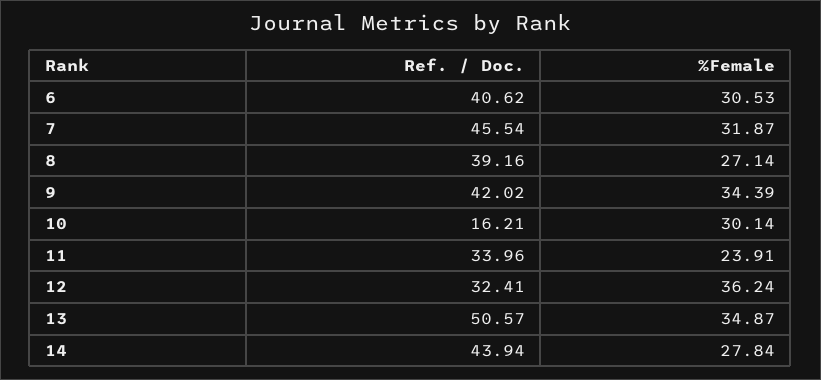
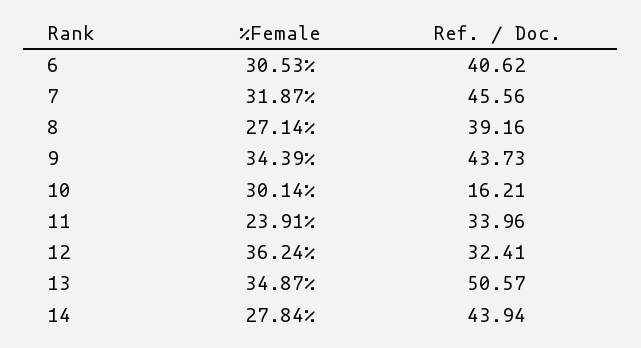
  {
    "Ref. / Doc.": {
      "6": 40.62,
-     "7": 45.54,
+     "7": 45.56,
      "8": 39.16,
-     "9": 42.02,
+     "9": 43.73,
      "10": 16.21,
      "11": 33.96,
      "12": 32.41,
      "13": 50.57,
      "14": 43.94
    },
    "%Female": {
      "6": 30.53,
      "7": 31.87,
      "8": 27.14,
      "9": 34.39,
      "10": 30.14,
      "11": 23.91,
      "12": 36.24,
      "13": 34.87,
      "14": 27.84
    }
  }

